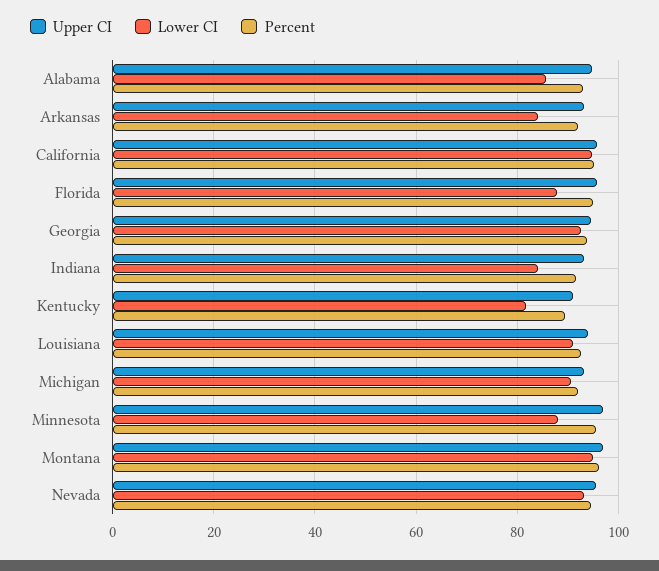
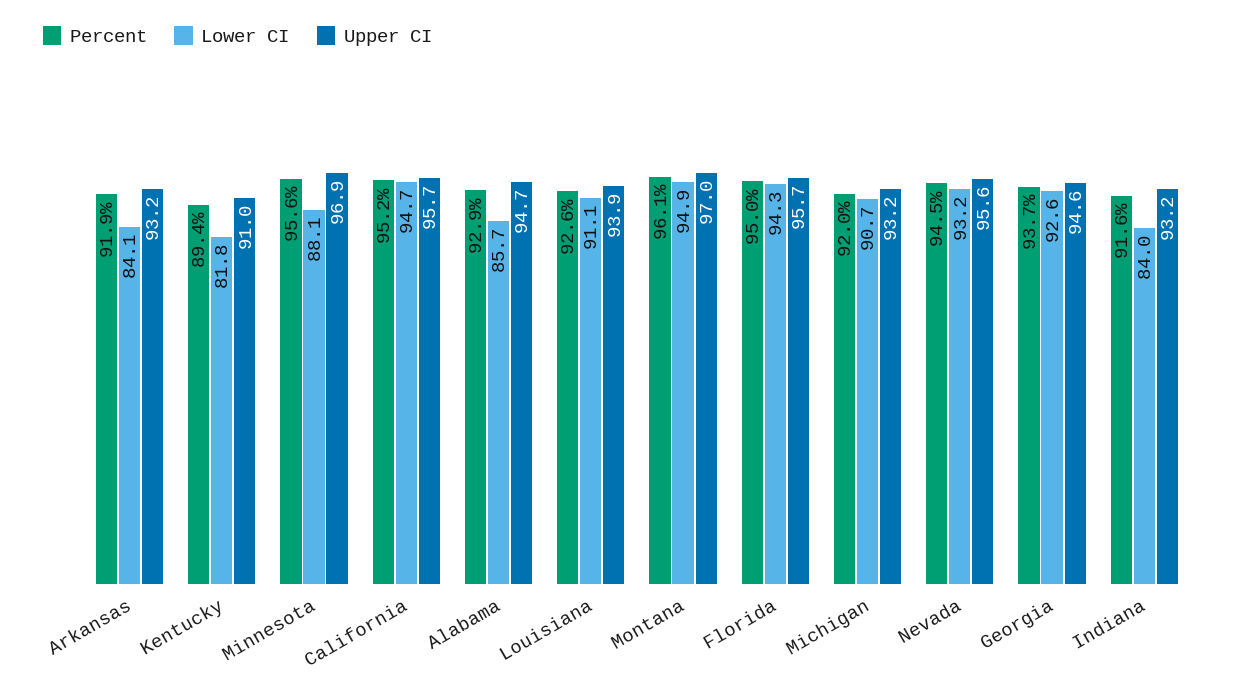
  {
    "Upper CI": {
      "Alabama": 94.7,
      "Arkansas": 93.2,
      "California": 95.7,
      "Florida": 95.7,
      "Georgia": 94.6,
      "Indiana": 93.2,
      "Kentucky": 91,
      "Louisiana": 93.9,
      "Michigan": 93.2,
      "Minnesota": 96.9,
      "Montana": 97,
      "Nevada": 95.6
    },
    "Lower CI": {
      "Alabama": 85.7,
      "Arkansas": 84.1,
      "California": 94.7,
-     "Florida": 88,
+     "Florida": 94.3,
      "Georgia": 92.6,
      "Indiana": 84,
      "Kentucky": 81.8,
      "Louisiana": 91.1,
      "Michigan": 90.7,
      "Minnesota": 88.1,
      "Montana": 94.9,
      "Nevada": 93.2
    },
    "Percent": {
      "Alabama": 92.9,
      "Arkansas": 91.9,
      "California": 95.2,
      "Florida": 95,
      "Georgia": 93.7,
      "Indiana": 91.6,
      "Kentucky": 89.4,
      "Louisiana": 92.6,
      "Michigan": 92,
      "Minnesota": 95.6,
      "Montana": 96.1,
      "Nevada": 94.5
    }
  }

